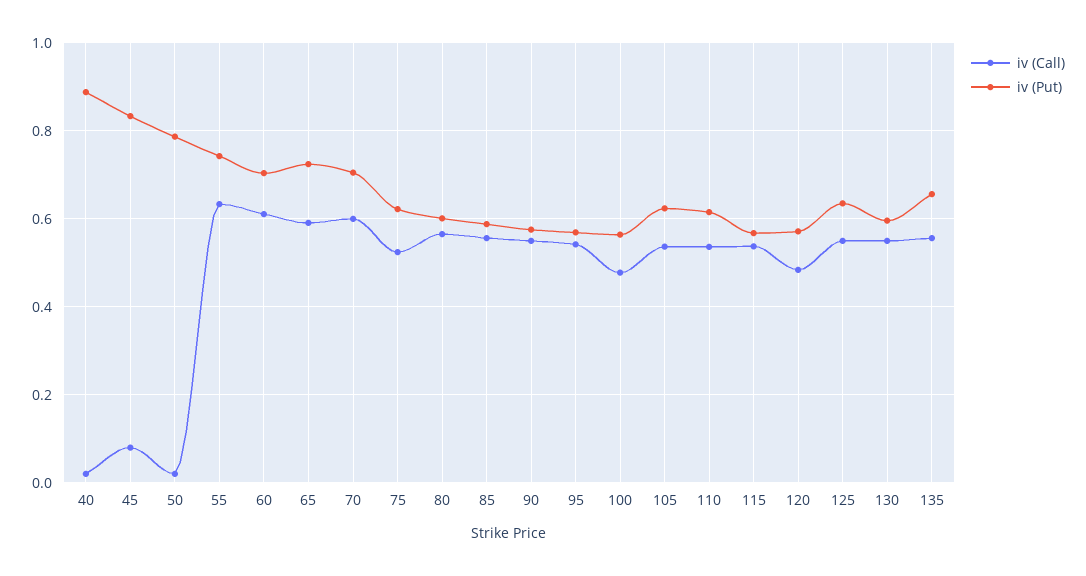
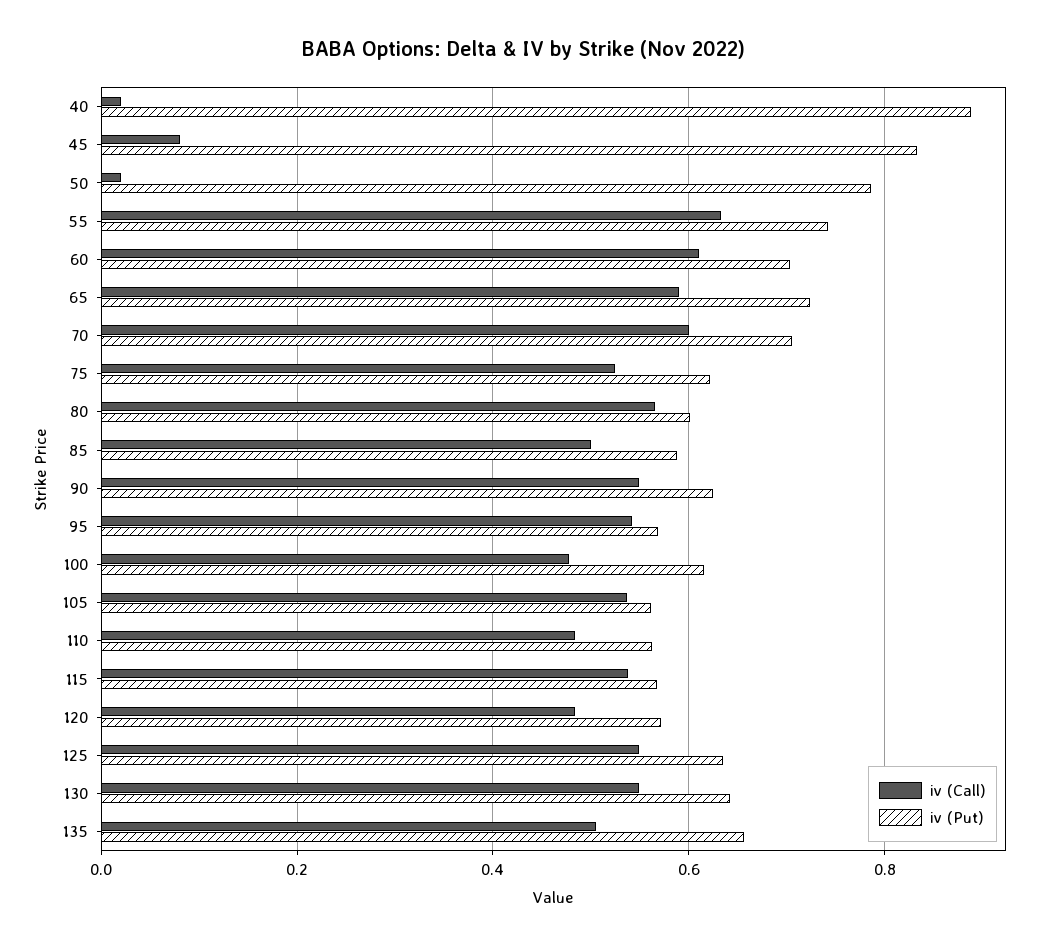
  {
    "iv (Call)": {
      "40": 0.02,
      "45": 0.08,
      "50": 0.02,
      "55": 0.64,
      "60": 0.62,
      "65": 0.6,
      "70": 0.6,
      "75": 0.52,
      "80": 0.56,
-     "85": 0.56,
+     "85": 0.5,
      "90": 0.54,
      "95": 0.54,
      "100": 0.48,
      "105": 0.54,
-     "110": 0.54,
+     "110": 0.48,
      "115": 0.54,
      "120": 0.48,
      "125": 0.54,
      "130": 0.54,
-     "135": 0.56
+     "135": 0.5
    },
    "iv (Put)": {
      "40": 0.88,
      "45": 0.84,
      "50": 0.78,
      "55": 0.74,
      "60": 0.7,
      "65": 0.72,
      "70": 0.7,
      "75": 0.62,
      "80": 0.6,
      "85": 0.58,
-     "90": 0.58,
+     "90": 0.62,
      "95": 0.56,
-     "100": 0.56,
+     "100": 0.62,
-     "105": 0.62,
+     "105": 0.56,
-     "110": 0.62,
+     "110": 0.56,
      "115": 0.56,
      "120": 0.58,
      "125": 0.64,
-     "130": 0.6,
+     "130": 0.64,
      "135": 0.66
    }
  }

